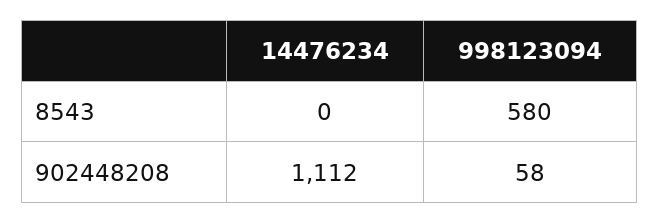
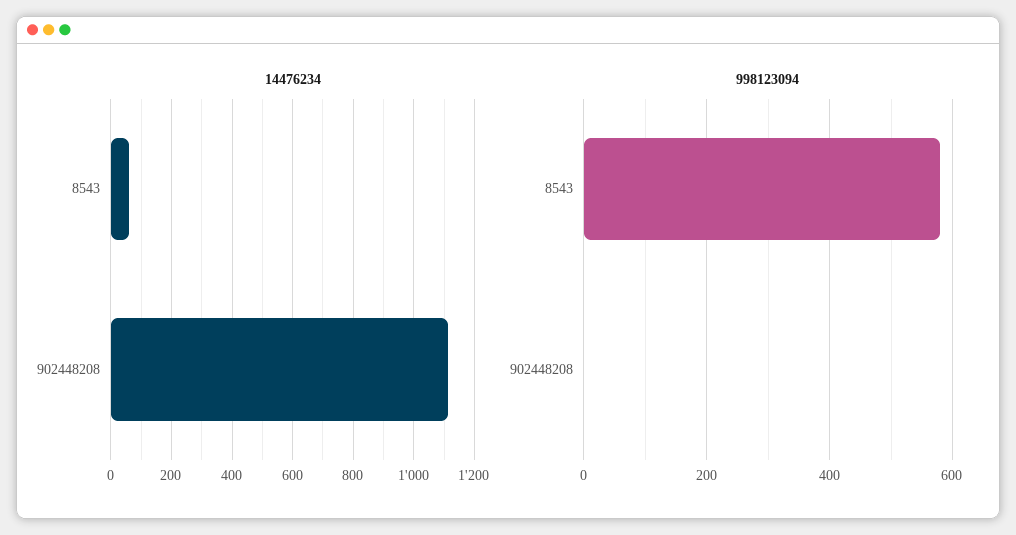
  {
    "14476234": {
-     "8543": 0,
+     "8543": 60,
      "902448208": 1112
    },
    "998123094": {
      "8543": 580,
-     "902448208": 58
+     "902448208": 0
    }
  }

